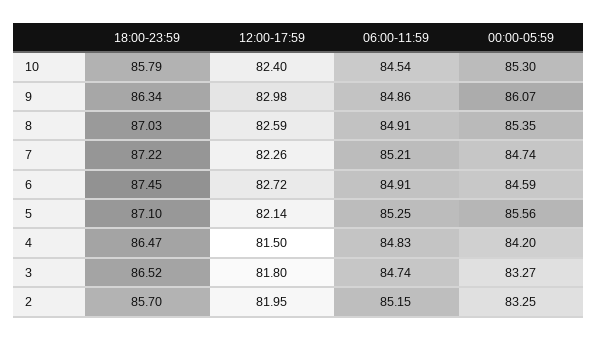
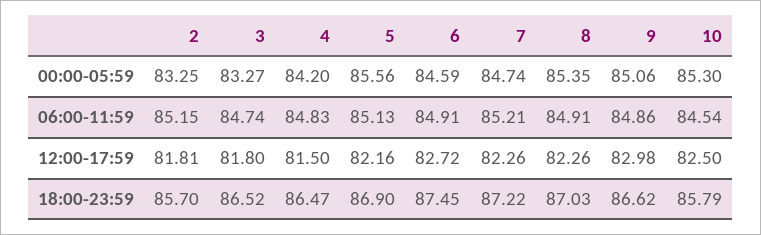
  {
    "18:00-23:59": {
      "10": 85.79,
-     "9": 86.34,
+     "9": 86.62,
      "8": 87.03,
      "7": 87.22,
      "6": 87.45,
-     "5": 87.1,
+     "5": 86.9,
      "4": 86.47,
      "3": 86.52,
      "2": 85.7
    },
    "12:00-17:59": {
-     "10": 82.4,
+     "10": 82.5,
      "9": 82.98,
-     "8": 82.59,
+     "8": 82.26,
      "7": 82.26,
      "6": 82.72,
-     "5": 82.14,
+     "5": 82.16,
      "4": 81.5,
      "3": 81.8,
-     "2": 81.95
+     "2": 81.81
    },
    "06:00-11:59": {
      "10": 84.54,
      "9": 84.86,
      "8": 84.91,
      "7": 85.21,
      "6": 84.91,
-     "5": 85.25,
+     "5": 85.13,
      "4": 84.83,
      "3": 84.74,
      "2": 85.15
    },
    "00:00-05:59": {
      "10": 85.3,
-     "9": 86.07,
+     "9": 85.06,
      "8": 85.35,
      "7": 84.74,
      "6": 84.59,
      "5": 85.56,
      "4": 84.2,
      "3": 83.27,
      "2": 83.25
    }
  }

